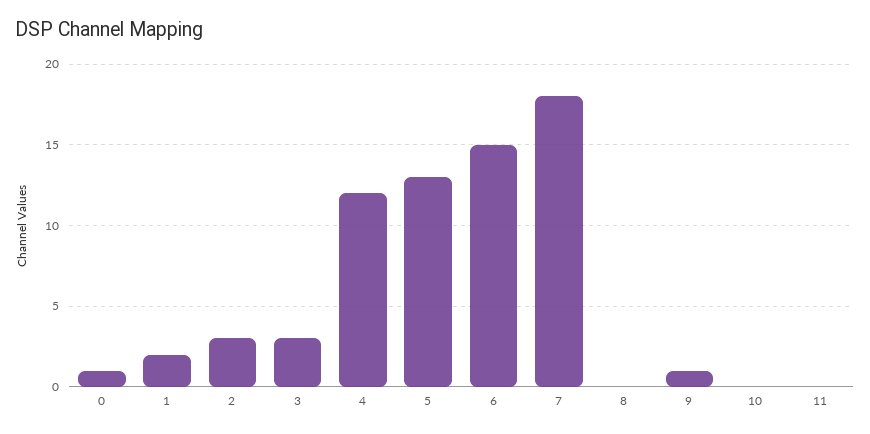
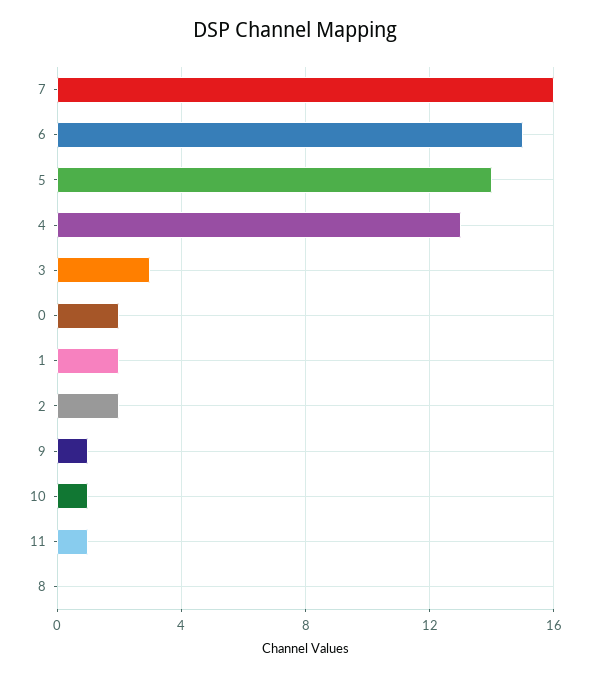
  {
-   "0": 1,
+   "0": 2,
    "1": 2,
-   "2": 3,
+   "2": 2,
    "3": 3,
-   "4": 12,
+   "4": 13,
-   "5": 13,
+   "5": 14,
    "6": 15,
-   "7": 18,
+   "7": 16,
    "8": 0,
    "9": 1,
-   "10": 0,
+   "10": 1,
-   "11": 0
+   "11": 1
  }

